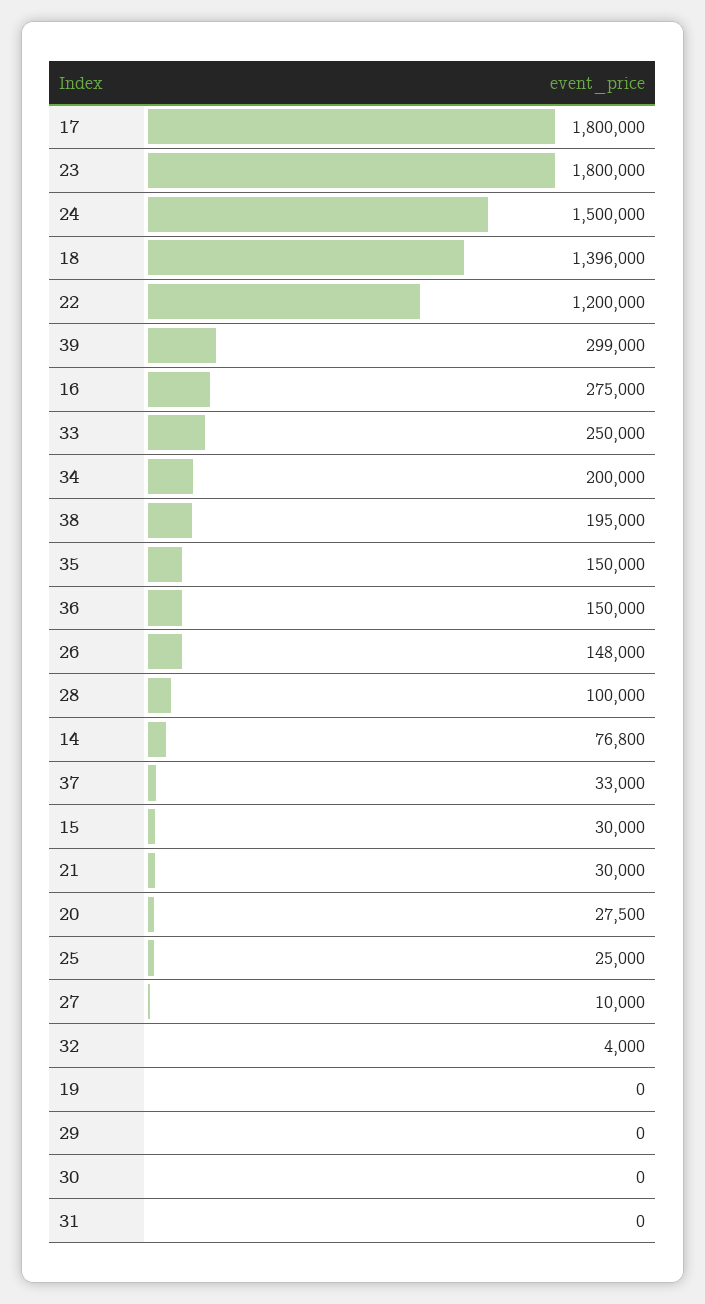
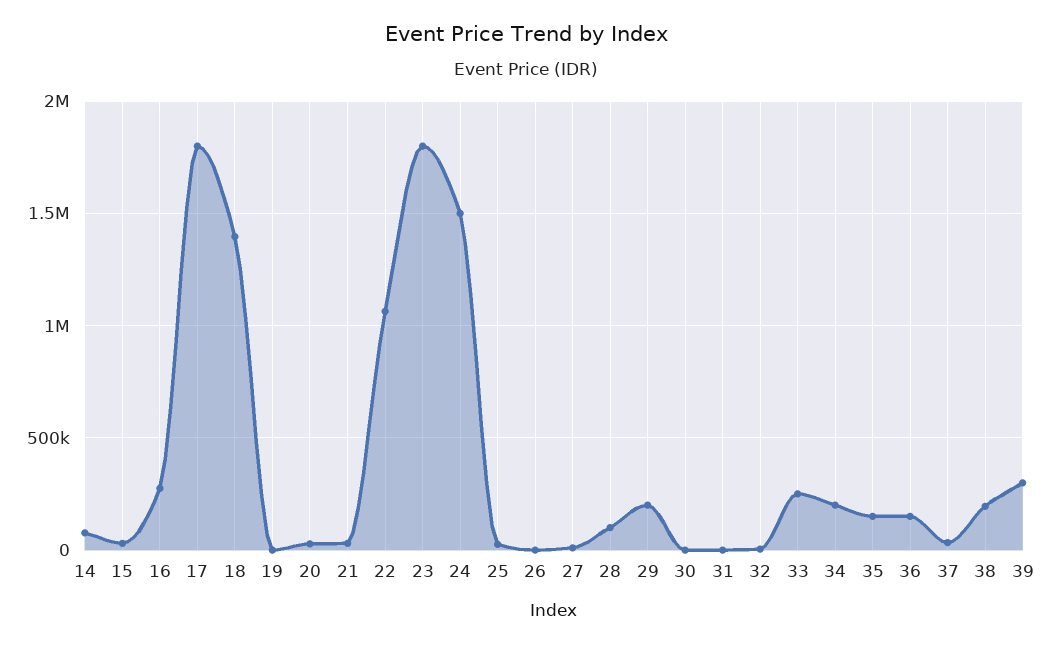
  {
    "17": 1800000,
    "23": 1800000,
    "24": 1500000,
    "18": 1396000,
-   "22": 1200000,
+   "22": 1050000,
    "39": 299000,
    "16": 275000,
    "33": 250000,
    "34": 200000,
    "38": 195000,
    "35": 150000,
    "36": 150000,
-   "26": 148000,
+   "26": 0,
    "28": 100000,
    "14": 76800,
    "37": 33000,
    "15": 30000,
    "21": 30000,
    "20": 27500,
    "25": 25000,
    "27": 10000,
    "32": 4000,
    "19": 0,
-   "29": 0,
+   "29": 200000,
    "30": 0,
    "31": 0
  }

